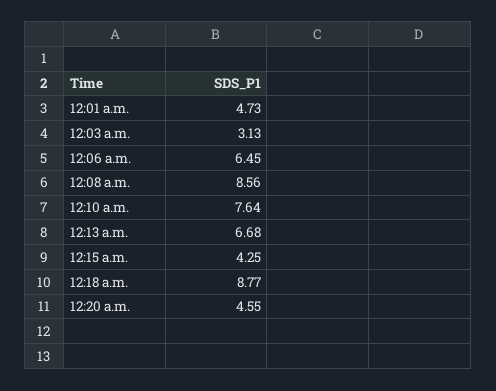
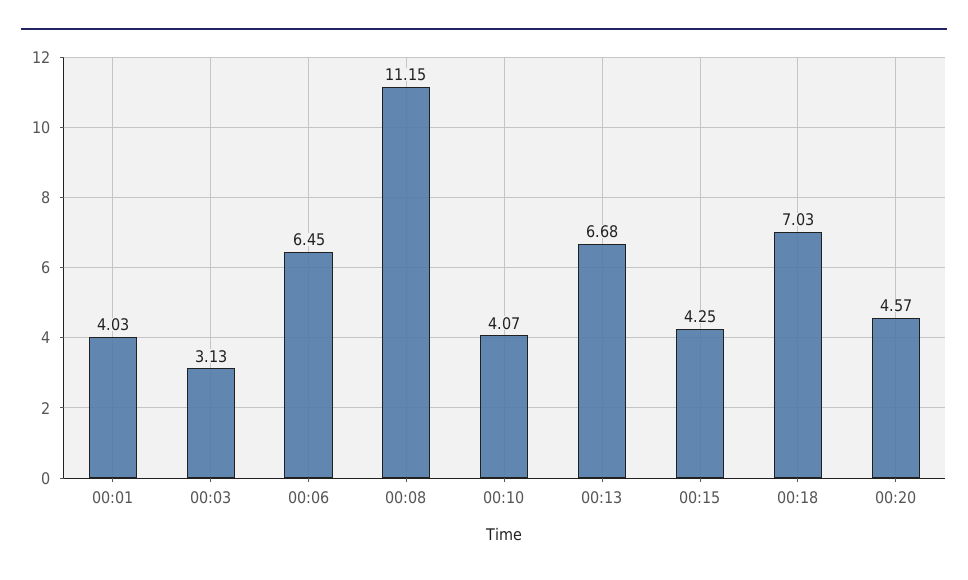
  {
-   "12:01 a.m.": 4.73,
+   "12:01 a.m.": 4.03,
    "12:03 a.m.": 3.13,
    "12:06 a.m.": 6.45,
-   "12:08 a.m.": 8.56,
+   "12:08 a.m.": 11.15,
-   "12:10 a.m.": 7.64,
+   "12:10 a.m.": 4.07,
    "12:13 a.m.": 6.68,
    "12:15 a.m.": 4.25,
-   "12:18 a.m.": 8.77,
+   "12:18 a.m.": 7.03,
-   "12:20 a.m.": 4.55
+   "12:20 a.m.": 4.57
  }

